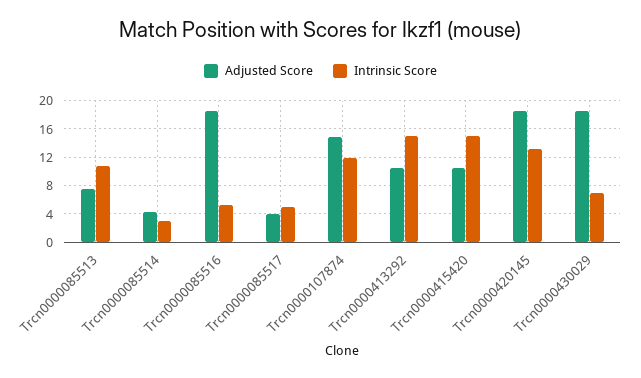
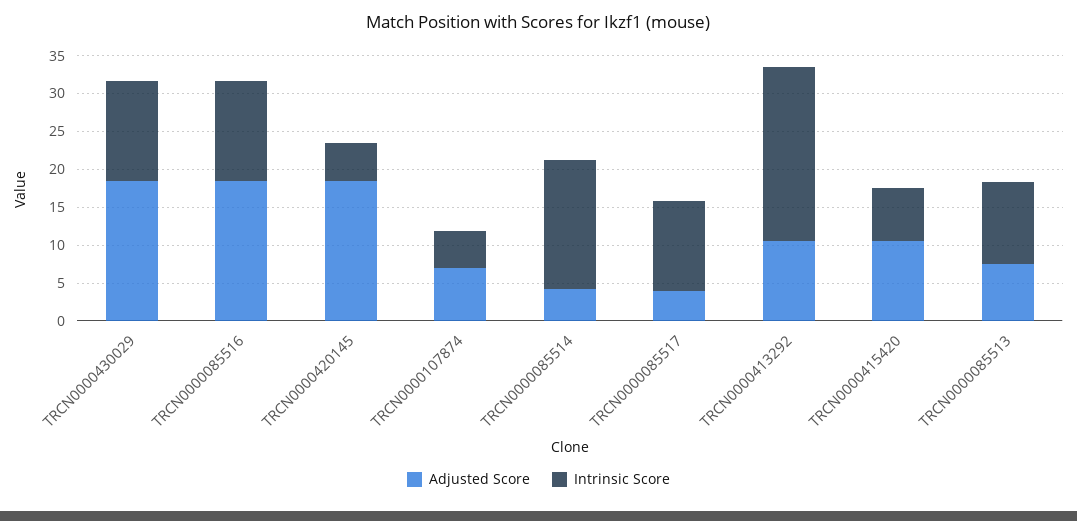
  {
    "Adjusted Score": {
      "Trcn0000085513": 8,
      "Trcn0000085514": 4,
      "Trcn0000085516": 18,
      "Trcn0000085517": 4,
-     "Trcn0000107874": 15,
+     "Trcn0000107874": 7.5,
      "Trcn0000413292": 11,
      "Trcn0000415420": 11,
      "Trcn0000420145": 18,
      "Trcn0000430029": 18
    },
    "Intrinsic Score": {
      "Trcn0000085513": 11,
-     "Trcn0000085514": 3,
+     "Trcn0000085514": 17.5,
-     "Trcn0000085516": 5,
+     "Trcn0000085516": 12.5,
-     "Trcn0000085517": 5,
+     "Trcn0000085517": 12.5,
-     "Trcn0000107874": 12,
+     "Trcn0000107874": 5,
-     "Trcn0000413292": 15,
+     "Trcn0000413292": 22.5,
-     "Trcn0000415420": 15,
+     "Trcn0000415420": 7.5,
-     "Trcn0000420145": 13,
+     "Trcn0000420145": 5,
-     "Trcn0000430029": 7
+     "Trcn0000430029": 12.5
    }
  }

